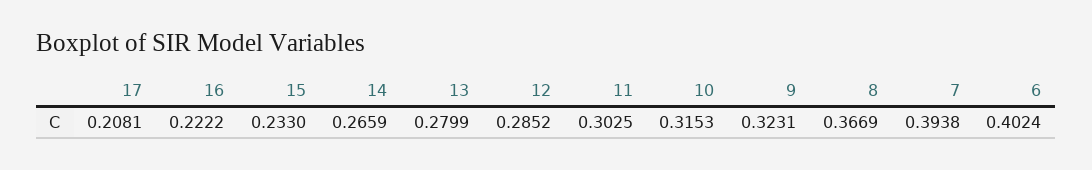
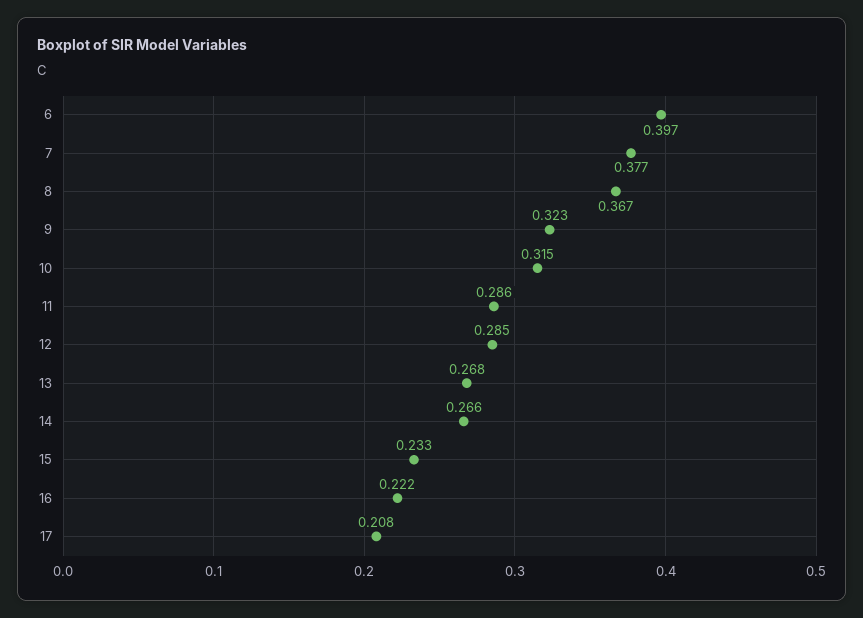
  {
    "17": 0.2081,
    "16": 0.2222,
    "15": 0.233,
    "14": 0.2659,
-   "13": 0.2799,
+   "13": 0.268,
    "12": 0.2852,
-   "11": 0.3025,
+   "11": 0.286,
    "10": 0.3153,
    "9": 0.3231,
    "8": 0.3669,
-   "7": 0.3938,
+   "7": 0.377,
-   "6": 0.4024
+   "6": 0.397
  }

